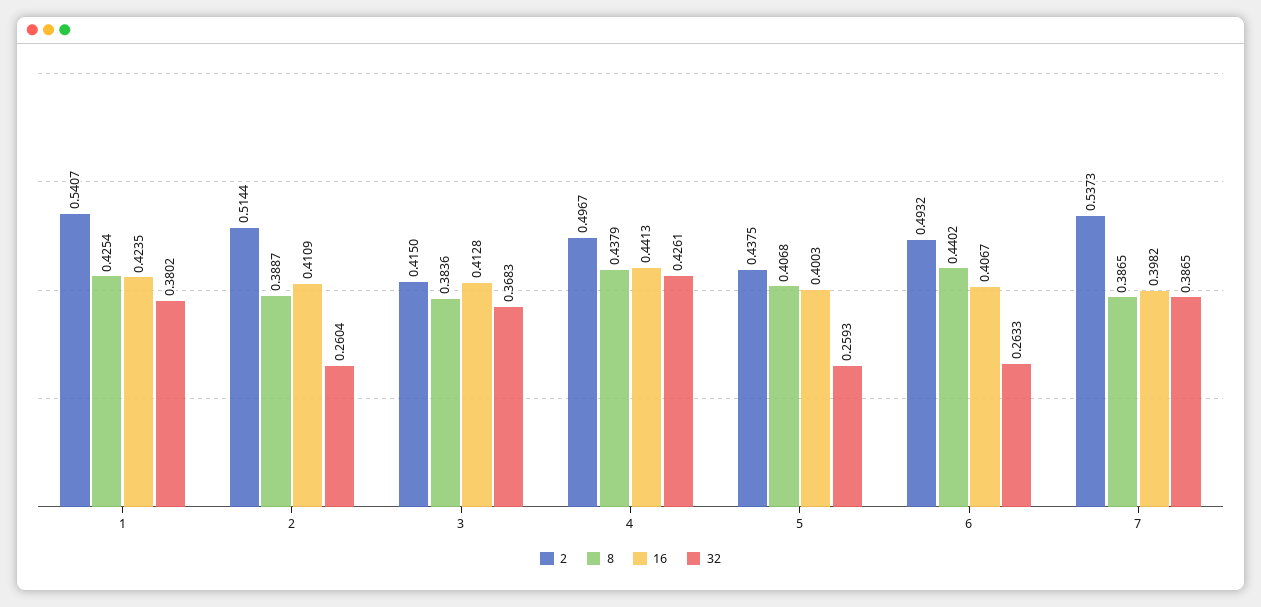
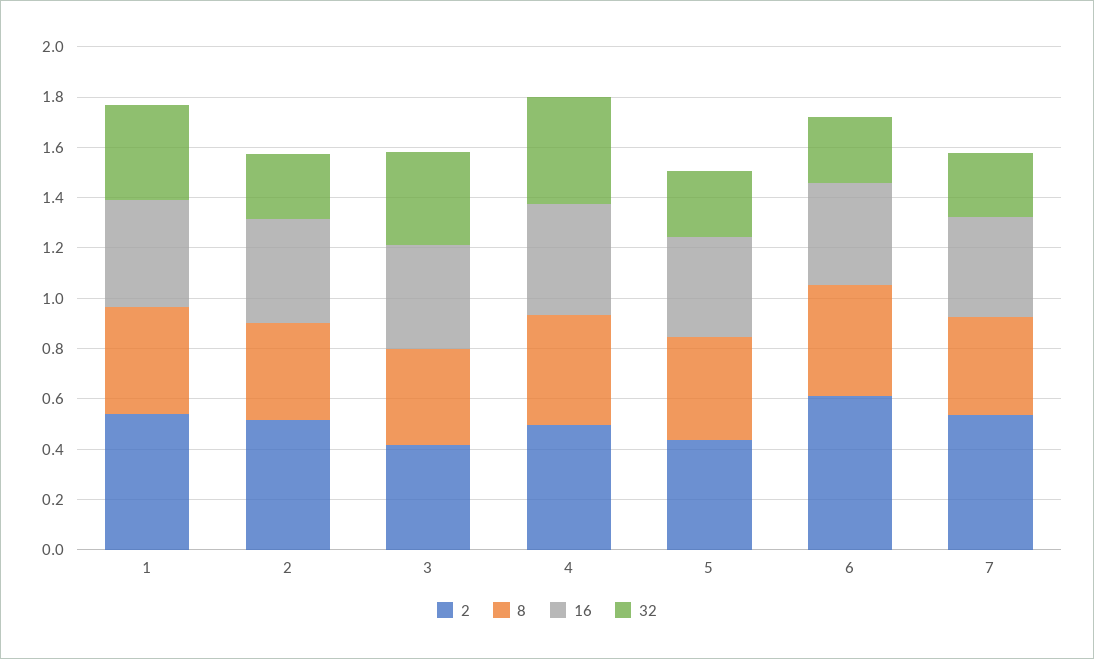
  {
    "2": {
      "1": 0.5407,
      "2": 0.5144,
      "3": 0.415,
      "4": 0.4967,
      "5": 0.4375,
-     "6": 0.4932,
+     "6": 0.6,
      "7": 0.5373
    },
    "8": {
      "1": 0.4254,
      "2": 0.3887,
      "3": 0.3836,
      "4": 0.4379,
      "5": 0.4068,
      "6": 0.4402,
      "7": 0.3865
    },
    "16": {
      "1": 0.4235,
      "2": 0.4109,
      "3": 0.4128,
      "4": 0.4413,
      "5": 0.4003,
      "6": 0.4067,
      "7": 0.3982
    },
    "32": {
      "1": 0.3802,
      "2": 0.2604,
      "3": 0.3683,
      "4": 0.4261,
      "5": 0.2593,
      "6": 0.2633,
-     "7": 0.3865
+     "7": 0.25
    }
  }

